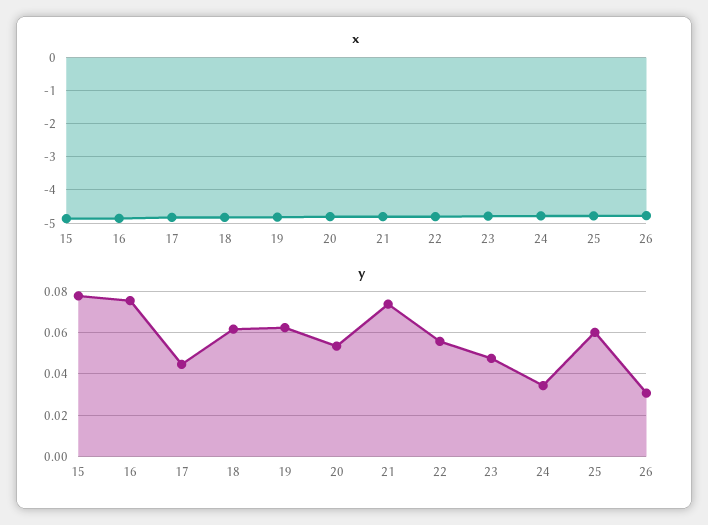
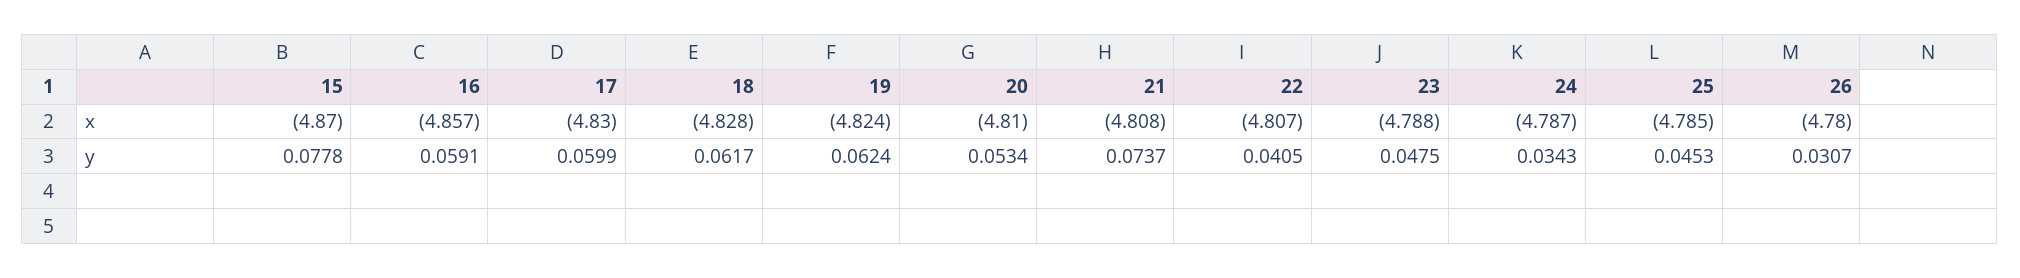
  {
    "x": {
      "15": -4.87,
      "16": -4.857,
      "17": -4.83,
      "18": -4.828,
      "19": -4.824,
      "20": -4.81,
      "21": -4.808,
      "22": -4.807,
      "23": -4.788,
      "24": -4.787,
      "25": -4.785,
      "26": -4.78
    },
    "y": {
      "15": 0.0778,
-     "16": 0.075,
+     "16": 0.0591,
-     "17": 0.045,
+     "17": 0.0599,
      "18": 0.0617,
      "19": 0.0624,
      "20": 0.0534,
      "21": 0.0737,
-     "22": 0.055,
+     "22": 0.0405,
      "23": 0.0475,
      "24": 0.0343,
-     "25": 0.06,
+     "25": 0.0453,
      "26": 0.0307
    }
  }

